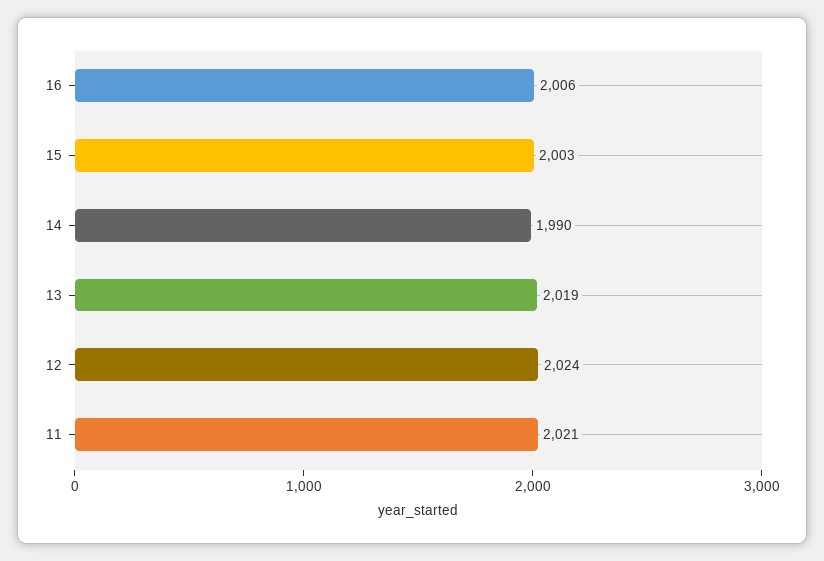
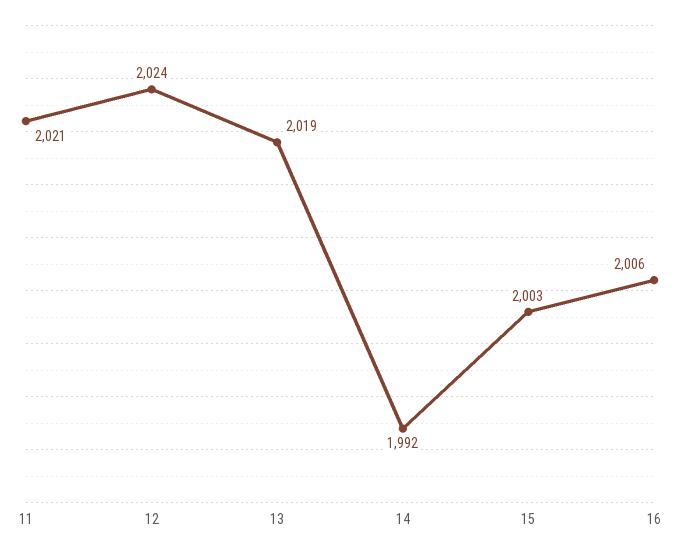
  {
    "16": 2006,
    "15": 2003,
-   "14": 1990,
+   "14": 1992,
    "13": 2019,
    "12": 2024,
    "11": 2021
  }

